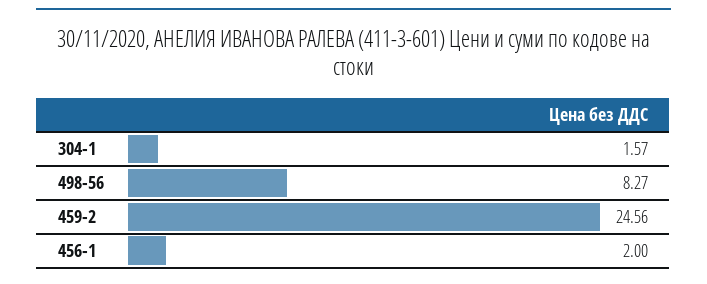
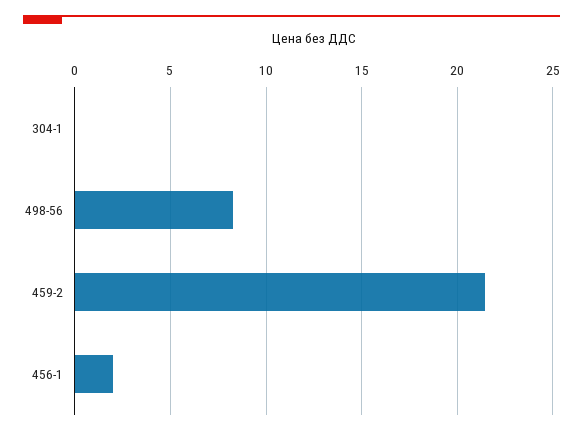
  {
-   "304-1": 1.57,
+   "304-1": 0,
    "498-56": 8.27,
-   "459-2": 24.56,
+   "459-2": 21.5,
    "456-1": 2
  }

